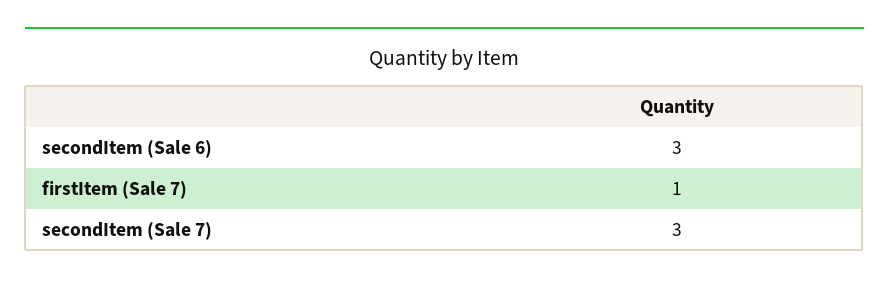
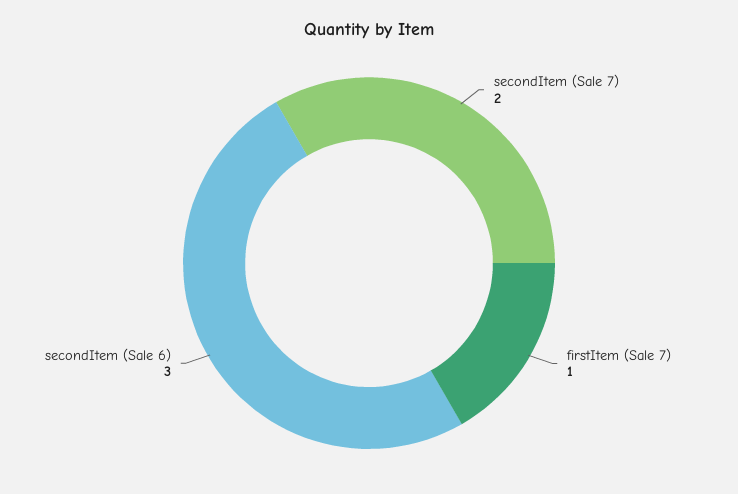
  {
    "secondItem (Sale 6)": 3,
    "firstItem (Sale 7)": 1,
-   "secondItem (Sale 7)": 3
+   "secondItem (Sale 7)": 2
  }

